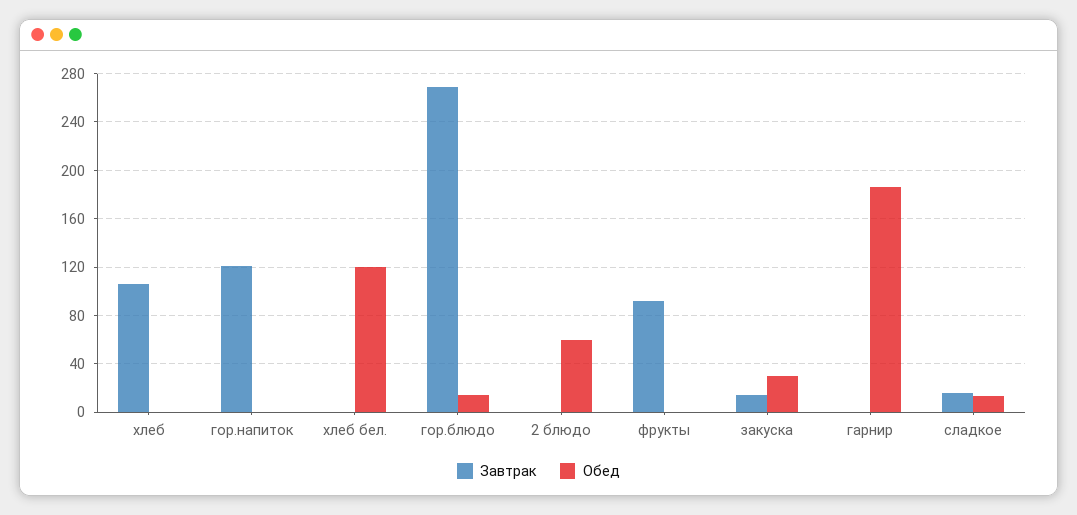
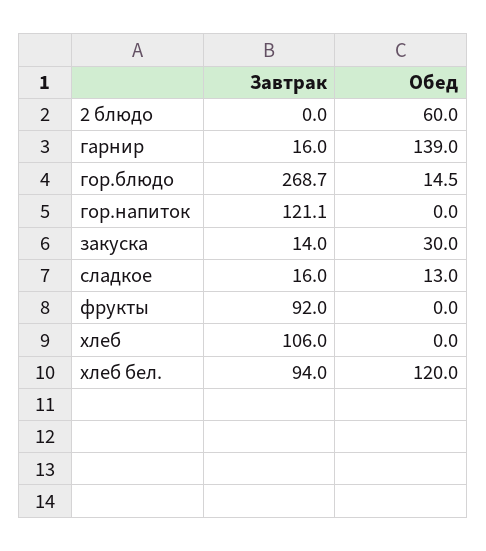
  {
    "Завтрак": {
      "хлеб": 106,
      "гор.напиток": 121.1,
-     "хлеб бел.": 0,
+     "хлеб бел.": 94,
      "гор.блюдо": 268.7,
      "2 блюдо": 0,
      "фрукты": 92,
      "закуска": 14,
-     "гарнир": 0,
+     "гарнир": 16,
      "сладкое": 16
    },
    "Обед": {
      "хлеб": 0,
      "гор.напиток": 0,
      "хлеб бел.": 120,
      "гор.блюдо": 14.5,
      "2 блюдо": 60,
      "фрукты": 0,
      "закуска": 30,
-     "гарнир": 185,
+     "гарнир": 139,
      "сладкое": 13
    }
  }

